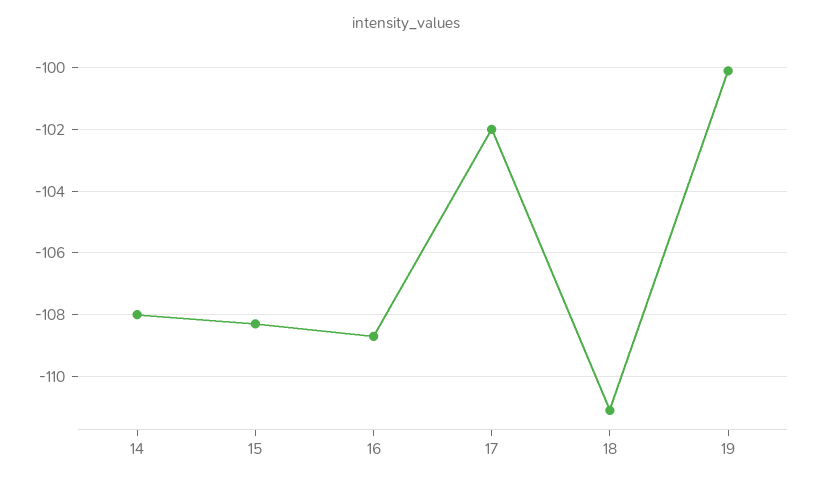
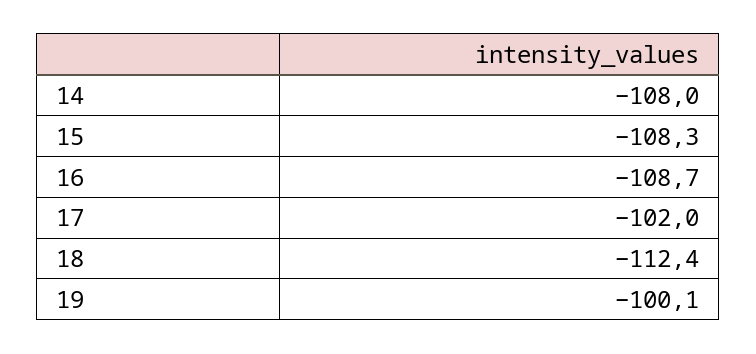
  {
    "14": -108,
    "15": -108.3,
    "16": -108.7,
    "17": -102,
-   "18": -111,
+   "18": -112.4,
    "19": -100.1
  }

